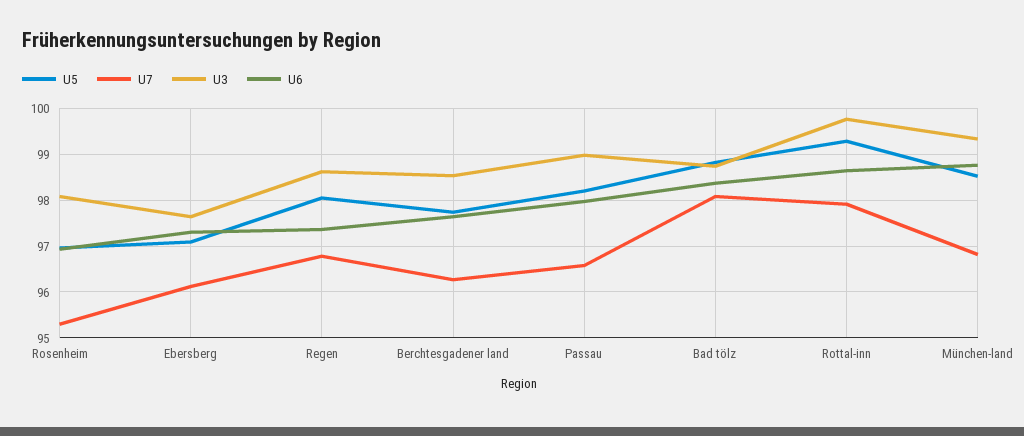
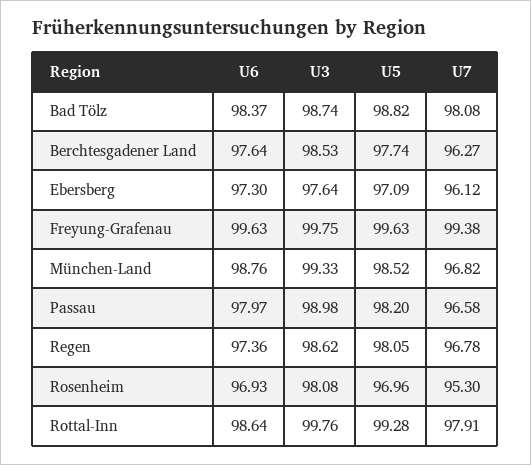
  {
    "U5": {
      "Rosenheim": 96.96,
      "Ebersberg": 97.09,
      "Regen": 98.05,
      "Berchtesgadener land": 97.74,
      "Passau": 98.2,
      "Bad tölz": 98.82,
      "Rottal-inn": 99.28,
-     "München-land": 98.52
+     "München-land": 98.52,
+     "Freyung-Grafenau": 99.63
    },
    "U7": {
      "Rosenheim": 95.3,
      "Ebersberg": 96.12,
      "Regen": 96.78,
      "Berchtesgadener land": 96.27,
      "Passau": 96.58,
      "Bad tölz": 98.08,
      "Rottal-inn": 97.91,
-     "München-land": 96.82
+     "München-land": 96.82,
+     "Freyung-Grafenau": 99.38
    },
    "U3": {
      "Rosenheim": 98.08,
      "Ebersberg": 97.64,
      "Regen": 98.62,
      "Berchtesgadener land": 98.53,
      "Passau": 98.98,
      "Bad tölz": 98.74,
      "Rottal-inn": 99.76,
-     "München-land": 99.33
+     "München-land": 99.33,
+     "Freyung-Grafenau": 99.75
    },
    "U6": {
      "Rosenheim": 96.93,
      "Ebersberg": 97.3,
      "Regen": 97.36,
      "Berchtesgadener land": 97.64,
      "Passau": 97.97,
      "Bad tölz": 98.37,
      "Rottal-inn": 98.64,
-     "München-land": 98.76
+     "München-land": 98.76,
+     "Freyung-Grafenau": 99.63
    }
  }

